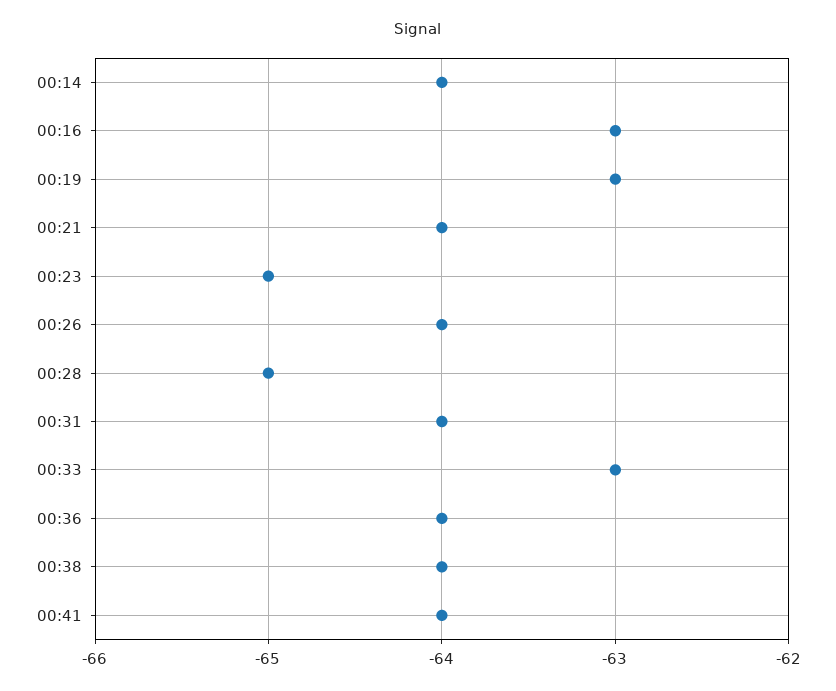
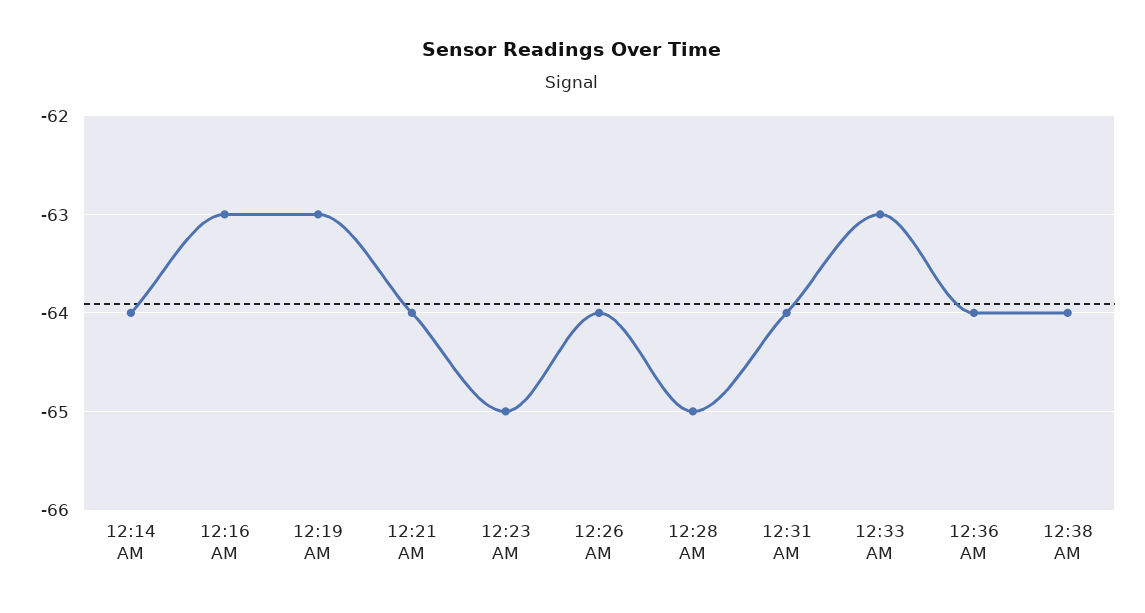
  {
    "00:14": -64,
    "00:16": -63,
    "00:19": -63,
    "00:21": -64,
    "00:23": -65,
    "00:26": -64,
    "00:28": -65,
    "00:31": -64,
    "00:33": -63,
    "00:36": -64,
-   "00:38": -64,
+   "00:38": -64
-   "00:41": -64
  }

